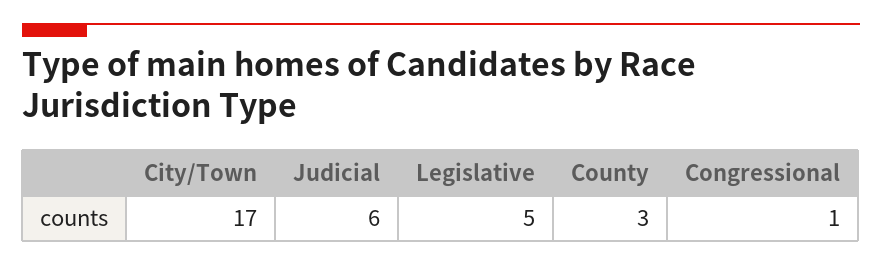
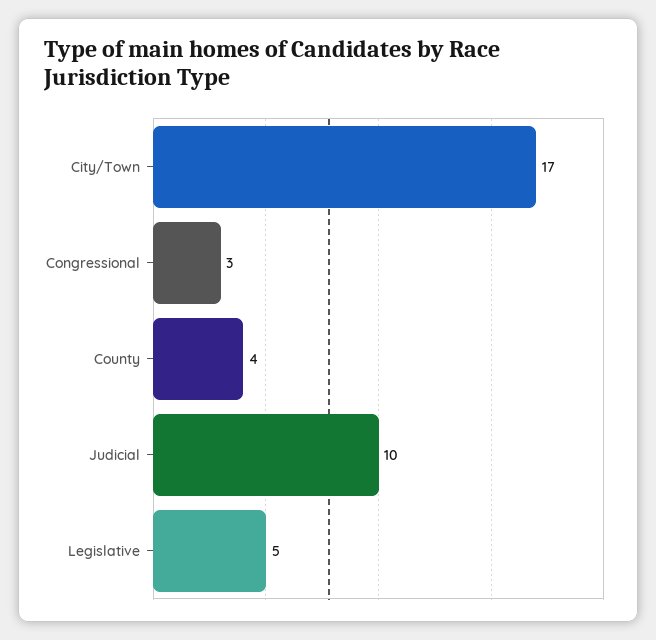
  {
    "City/Town": 17,
-   "Judicial": 6,
+   "Judicial": 10,
    "Legislative": 5,
-   "County": 3,
+   "County": 4,
-   "Congressional": 1
+   "Congressional": 3
  }

